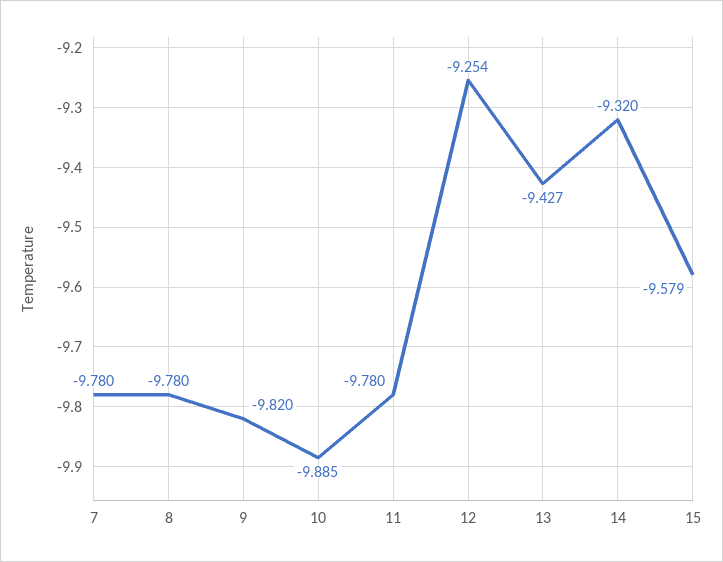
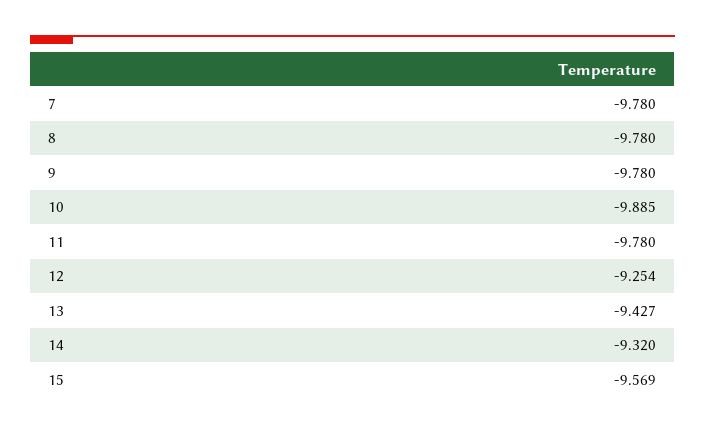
  {
    "7": -9.78,
    "8": -9.78,
-   "9": -9.82,
+   "9": -9.78,
    "10": -9.885,
    "11": -9.78,
    "12": -9.254,
    "13": -9.427,
    "14": -9.32,
-   "15": -9.579
+   "15": -9.569
  }

